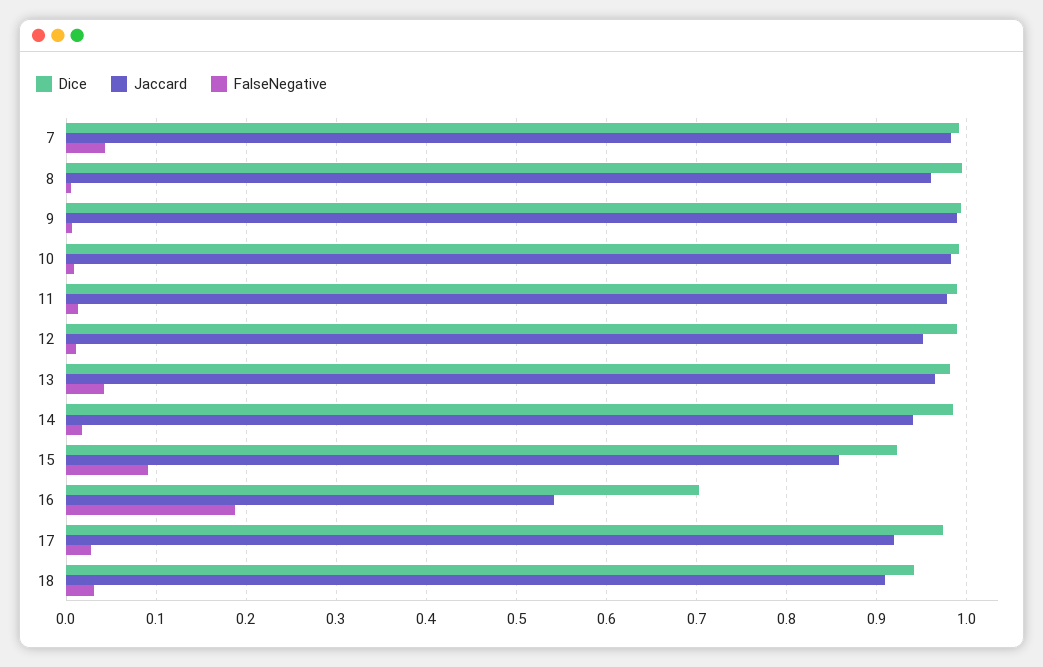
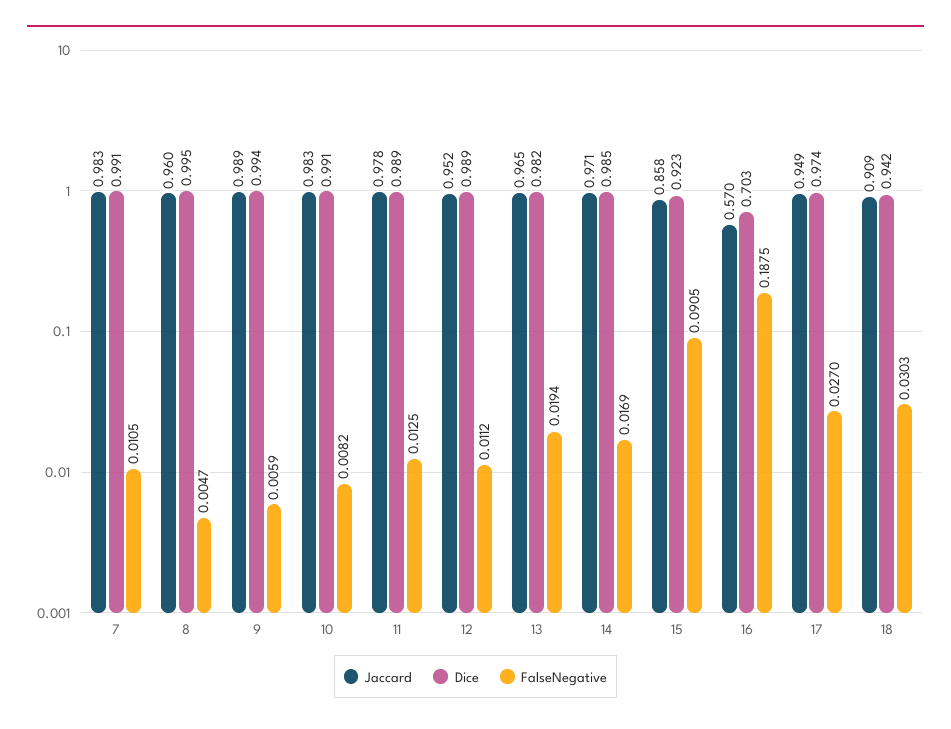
  {
    "Dice": {
      "7": 0.991,
      "8": 0.995,
      "9": 0.994,
      "10": 0.991,
      "11": 0.989,
      "12": 0.989,
      "13": 0.982,
      "14": 0.985,
      "15": 0.923,
      "16": 0.703,
      "17": 0.974,
      "18": 0.942
    },
    "Jaccard": {
      "7": 0.983,
      "8": 0.96,
      "9": 0.989,
      "10": 0.983,
      "11": 0.978,
      "12": 0.952,
      "13": 0.965,
-     "14": 0.94,
+     "14": 0.971,
      "15": 0.858,
-     "16": 0.54,
+     "16": 0.57,
-     "17": 0.92,
+     "17": 0.949,
      "18": 0.909
    },
    "FalseNegative": {
-     "7": 0.04,
+     "7": 0.0105,
      "8": 0.0047,
      "9": 0.0059,
      "10": 0.0082,
      "11": 0.0125,
      "12": 0.0112,
-     "13": 0.04,
+     "13": 0.0194,
      "14": 0.0169,
      "15": 0.0905,
      "16": 0.1875,
      "17": 0.027,
      "18": 0.0303
    }
  }

